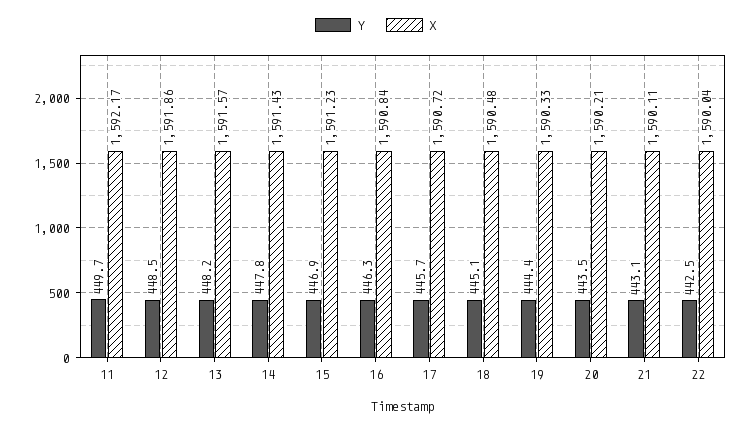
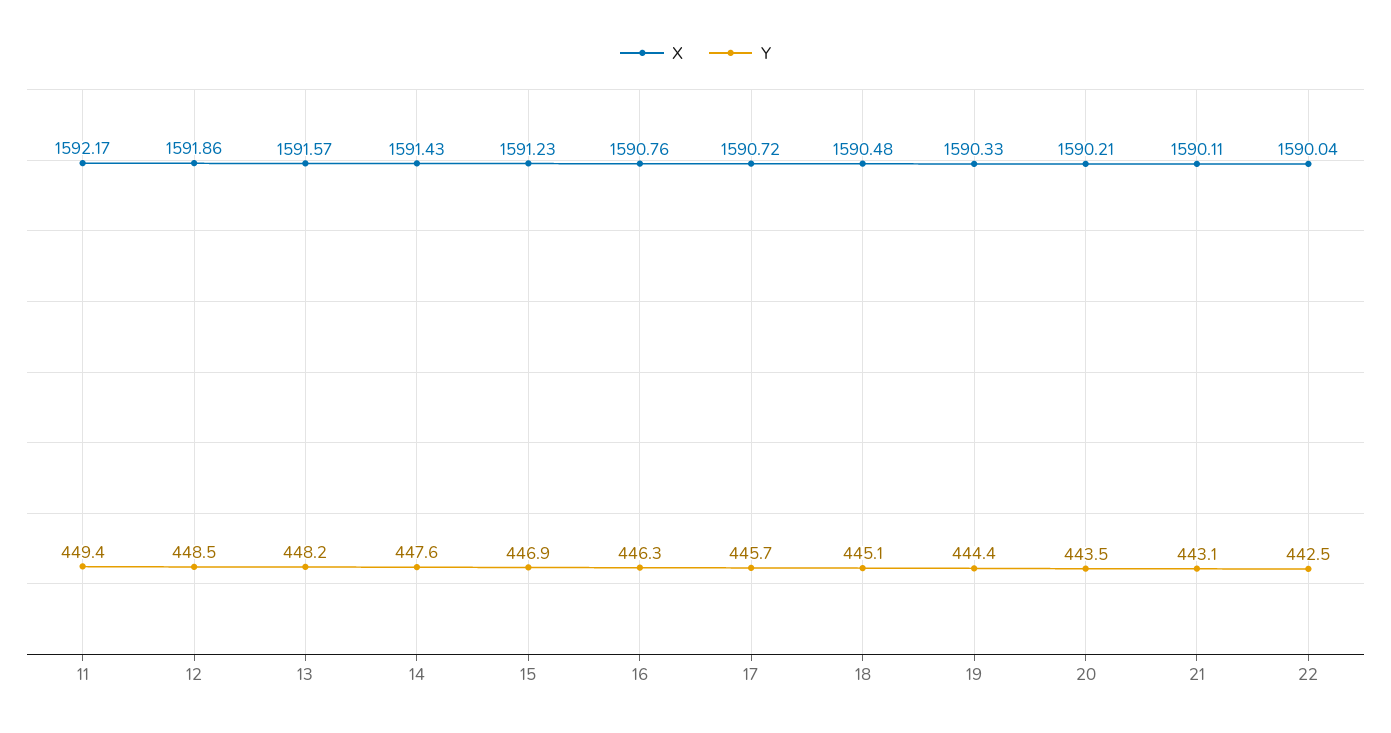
  {
    "Y": {
-     "11": 449.7,
+     "11": 449.4,
      "12": 448.5,
      "13": 448.2,
-     "14": 447.8,
+     "14": 447.6,
      "15": 446.9,
      "16": 446.3,
      "17": 445.7,
      "18": 445.1,
      "19": 444.4,
      "20": 443.5,
      "21": 443.1,
      "22": 442.5
    },
    "X": {
      "11": 1592.17,
      "12": 1591.86,
      "13": 1591.57,
      "14": 1591.43,
      "15": 1591.23,
-     "16": 1590.84,
+     "16": 1590.76,
      "17": 1590.72,
      "18": 1590.48,
      "19": 1590.33,
      "20": 1590.21,
      "21": 1590.11,
      "22": 1590.04
    }
  }

